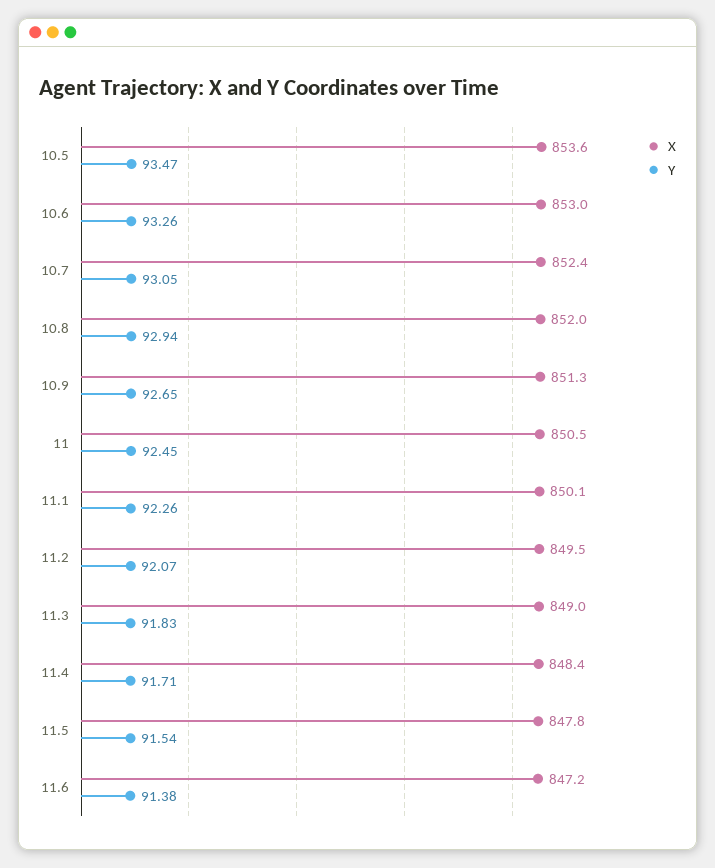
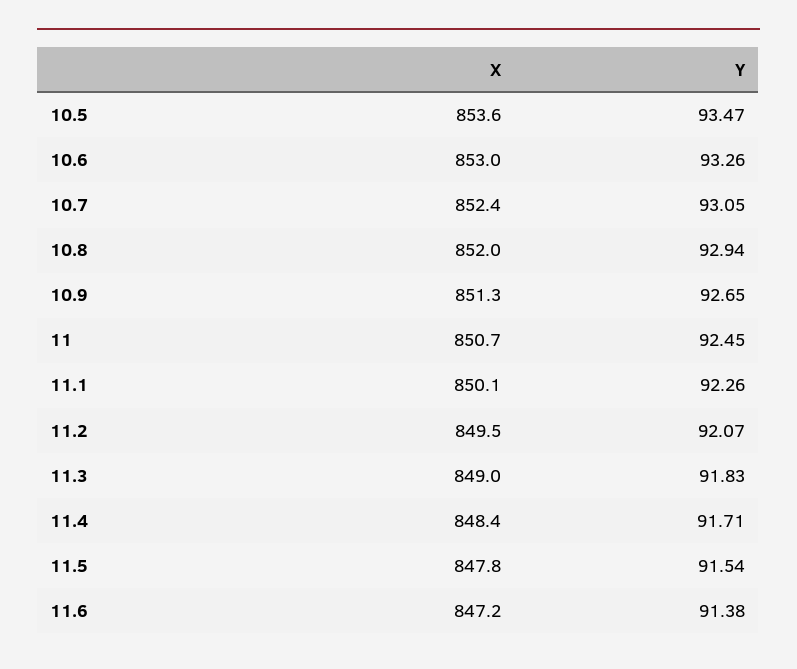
  {
    "X": {
      "10.5": 853.6,
      "10.6": 853,
      "10.7": 852.4,
      "10.8": 852,
      "10.9": 851.3,
-     "11": 850.5,
+     "11": 850.7,
      "11.1": 850.1,
      "11.2": 849.5,
      "11.3": 849,
      "11.4": 848.4,
      "11.5": 847.8,
      "11.6": 847.2
    },
    "Y": {
      "10.5": 93.47,
      "10.6": 93.26,
      "10.7": 93.05,
      "10.8": 92.94,
      "10.9": 92.65,
      "11": 92.45,
      "11.1": 92.26,
      "11.2": 92.07,
      "11.3": 91.83,
      "11.4": 91.71,
      "11.5": 91.54,
      "11.6": 91.38
    }
  }

